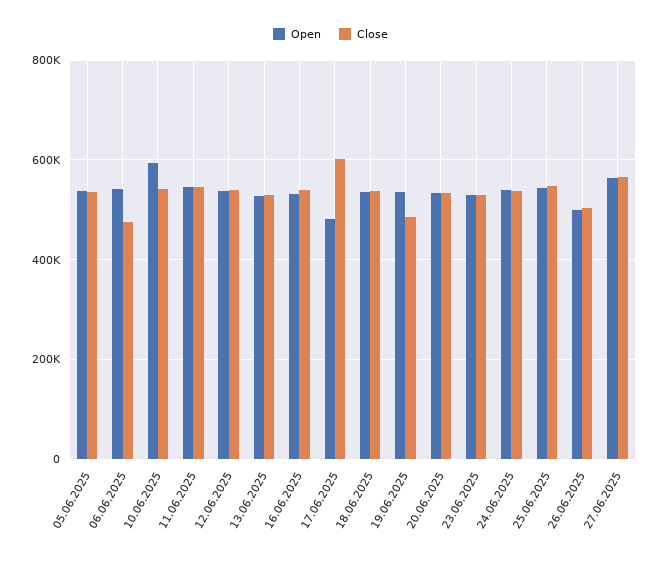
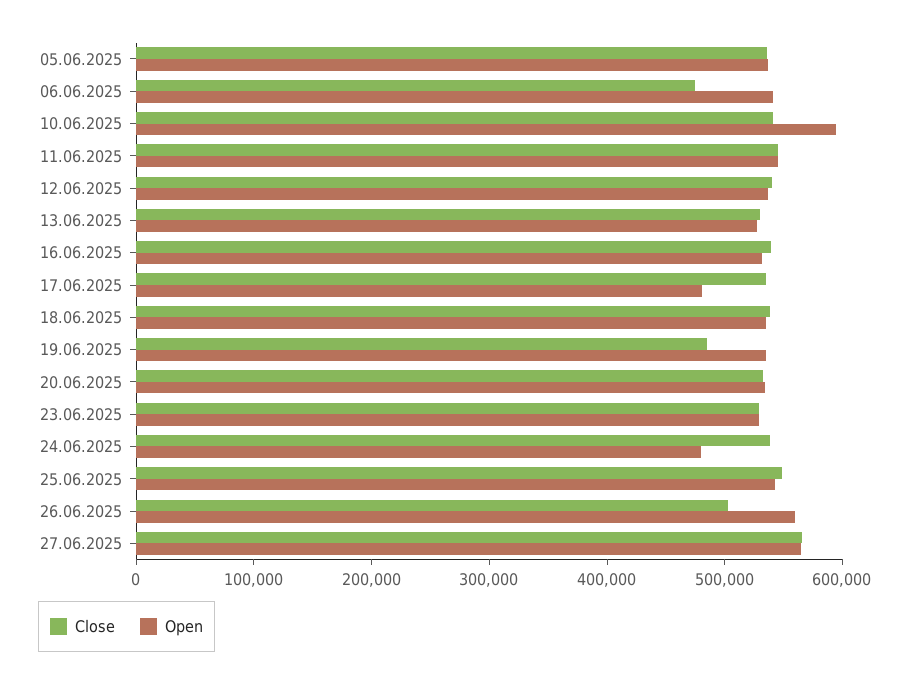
  {
    "Open": {
      "05.06.2025": 540000,
      "06.06.2025": 540000,
      "10.06.2025": 600000,
      "11.06.2025": 540000,
      "12.06.2025": 540000,
      "13.06.2025": 520000,
      "16.06.2025": 540000,
      "17.06.2025": 480000,
      "18.06.2025": 540000,
      "19.06.2025": 540000,
      "20.06.2025": 540000,
      "23.06.2025": 520000,
-     "24.06.2025": 540000,
+     "24.06.2025": 480000,
      "25.06.2025": 540000,
-     "26.06.2025": 500000,
+     "26.06.2025": 560000,
      "27.06.2025": 560000
    },
    "Close": {
      "05.06.2025": 540000,
      "06.06.2025": 480000,
      "10.06.2025": 540000,
      "11.06.2025": 540000,
      "12.06.2025": 540000,
      "13.06.2025": 520000,
      "16.06.2025": 540000,
-     "17.06.2025": 600000,
+     "17.06.2025": 540000,
      "18.06.2025": 540000,
      "19.06.2025": 480000,
      "20.06.2025": 540000,
      "23.06.2025": 520000,
      "24.06.2025": 540000,
      "25.06.2025": 540000,
      "26.06.2025": 500000,
      "27.06.2025": 560000
    }
  }

